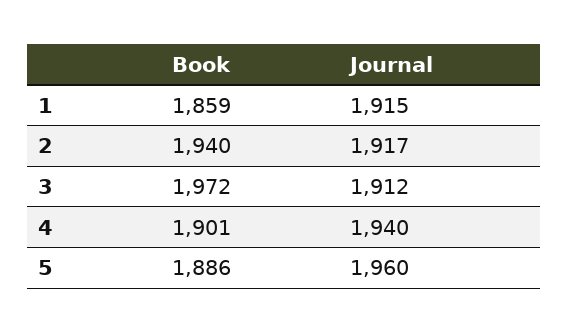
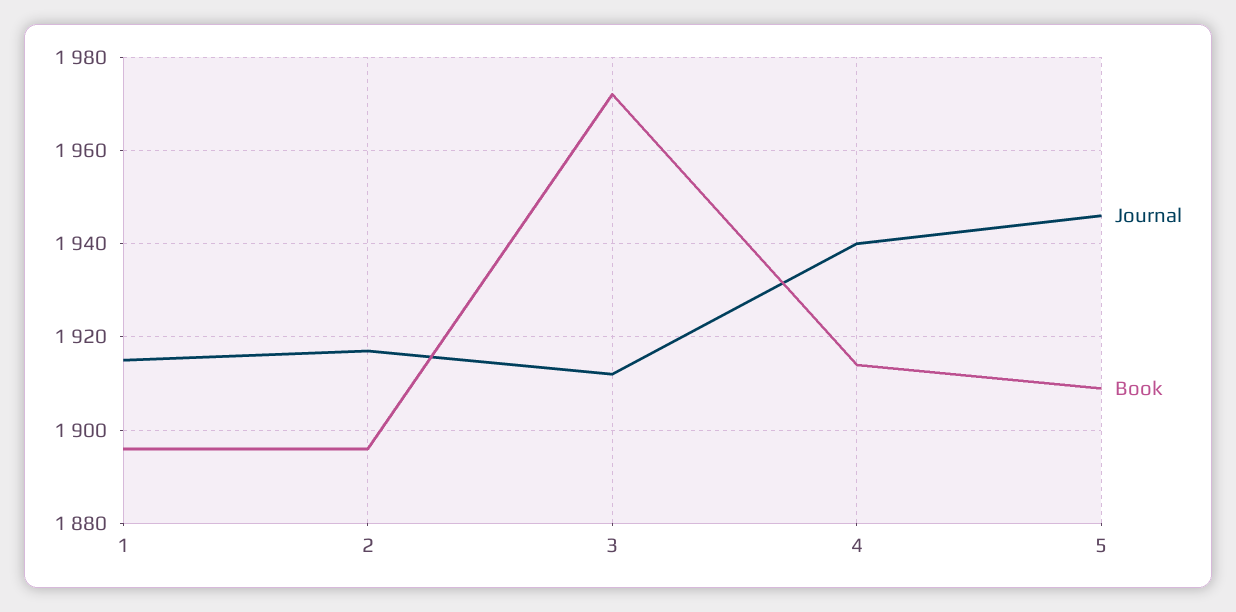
  {
    "Book": {
-     "1": 1859,
+     "1": 1895,
-     "2": 1940,
+     "2": 1895,
      "3": 1972,
-     "4": 1901,
+     "4": 1915,
-     "5": 1886
+     "5": 1910
    },
    "Journal": {
      "1": 1915,
      "2": 1917,
      "3": 1912,
      "4": 1940,
-     "5": 1960
+     "5": 1945
    }
  }

